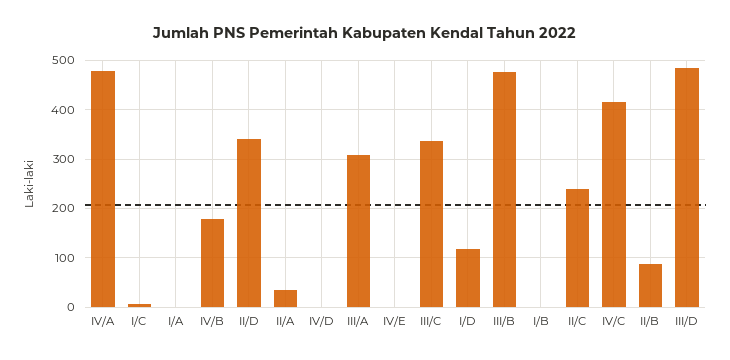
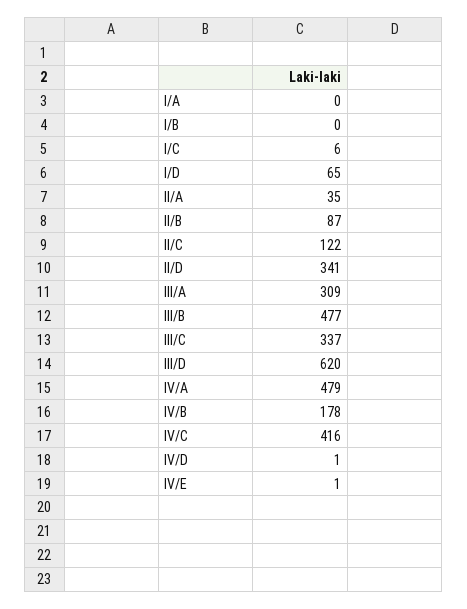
  {
    "IV/A": 479,
    "I/C": 6,
    "I/A": 0,
    "IV/B": 178,
    "II/D": 341,
    "II/A": 35,
    "IV/D": 1,
    "III/A": 309,
    "IV/E": 1,
    "III/C": 337,
-   "I/D": 120,
+   "I/D": 65,
    "III/B": 477,
    "I/B": 0,
-   "II/C": 240,
+   "II/C": 122,
    "IV/C": 416,
    "II/B": 87,
-   "III/D": 480
+   "III/D": 620
  }

